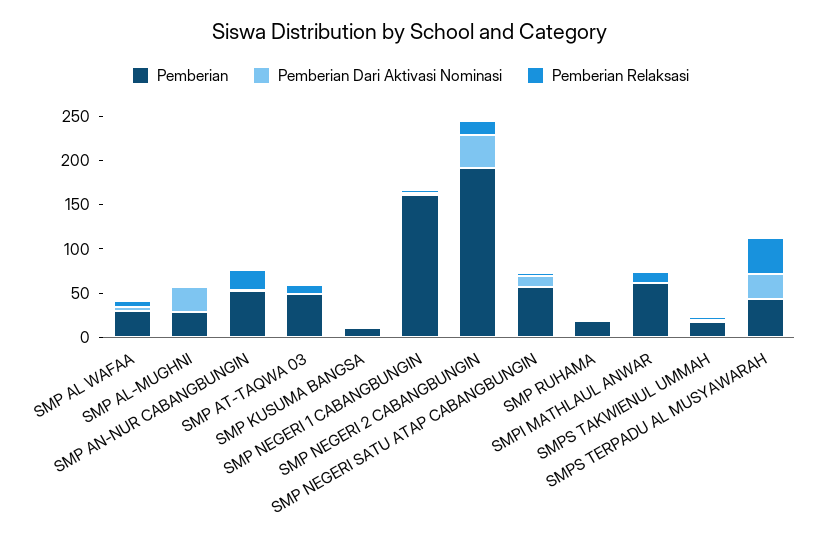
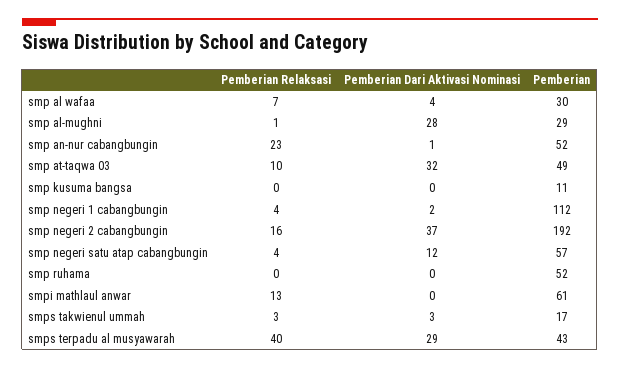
  {
    "Pemberian": {
      "SMP AL WAFAA": 30,
      "SMP AL-MUGHNI": 29,
      "SMP AN-NUR CABANGBUNGIN": 52,
      "SMP AT-TAQWA 03": 49,
      "SMP KUSUMA BANGSA": 11,
-     "SMP NEGERI 1 CABANGBUNGIN": 160,
+     "SMP NEGERI 1 CABANGBUNGIN": 112,
      "SMP NEGERI 2 CABANGBUNGIN": 192,
      "SMP NEGERI SATU ATAP CABANGBUNGIN": 57,
-     "SMP RUHAMA": 20,
+     "SMP RUHAMA": 52,
      "SMPI MATHLAUL ANWAR": 61,
      "SMPS TAKWIENUL UMMAH": 17,
      "SMPS TERPADU AL MUSYAWARAH": 43
    },
    "Pemberian Dari Aktivasi Nominasi": {
      "SMP AL WAFAA": 4,
      "SMP AL-MUGHNI": 28,
      "SMP AN-NUR CABANGBUNGIN": 1,
-     "SMP AT-TAQWA 03": 0,
+     "SMP AT-TAQWA 03": 32,
      "SMP KUSUMA BANGSA": 0,
      "SMP NEGERI 1 CABANGBUNGIN": 2,
      "SMP NEGERI 2 CABANGBUNGIN": 37,
      "SMP NEGERI SATU ATAP CABANGBUNGIN": 12,
      "SMP RUHAMA": 0,
      "SMPI MATHLAUL ANWAR": 0,
      "SMPS TAKWIENUL UMMAH": 3,
      "SMPS TERPADU AL MUSYAWARAH": 29
    },
    "Pemberian Relaksasi": {
      "SMP AL WAFAA": 7,
      "SMP AL-MUGHNI": 1,
      "SMP AN-NUR CABANGBUNGIN": 23,
      "SMP AT-TAQWA 03": 10,
      "SMP KUSUMA BANGSA": 0,
      "SMP NEGERI 1 CABANGBUNGIN": 4,
      "SMP NEGERI 2 CABANGBUNGIN": 16,
      "SMP NEGERI SATU ATAP CABANGBUNGIN": 4,
      "SMP RUHAMA": 0,
      "SMPI MATHLAUL ANWAR": 13,
      "SMPS TAKWIENUL UMMAH": 3,
      "SMPS TERPADU AL MUSYAWARAH": 40
    }
  }

